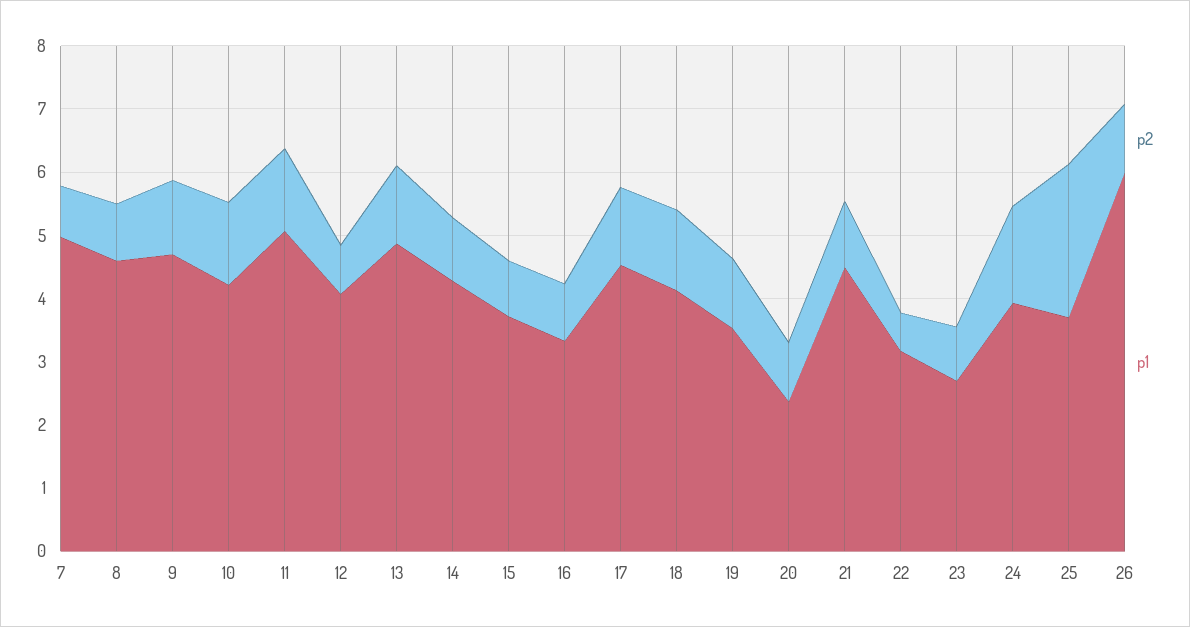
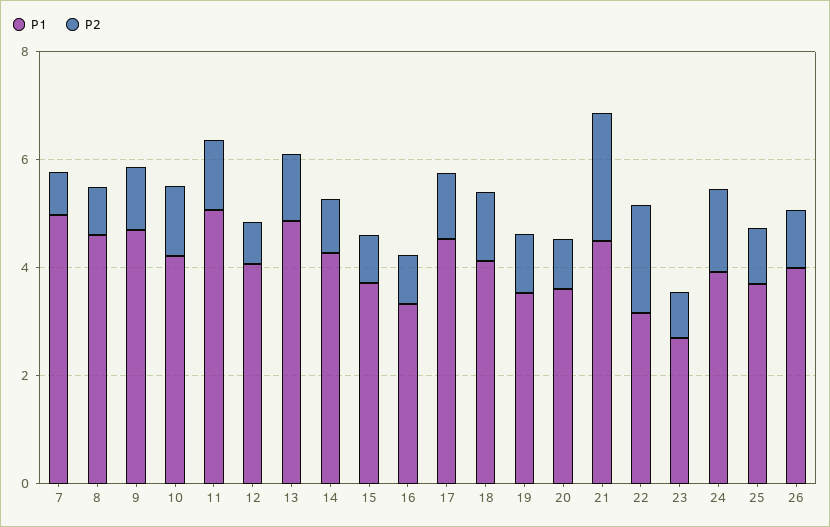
  {
    "p2": {
      "7": 0.8,
      "8": 1,
      "9": 1.2,
      "10": 1.4,
      "11": 1.4,
      "12": 0.8,
      "13": 1.2,
      "14": 1,
      "15": 0.8,
      "16": 1,
      "17": 1.2,
      "18": 1.2,
      "19": 1.2,
      "20": 1,
-     "21": 1,
+     "21": 2.5,
-     "22": 0.6,
+     "22": 2,
      "23": 0.8,
      "24": 1.6,
-     "25": 2.4,
+     "25": 1,
      "26": 1
    },
    "p1": {
      "7": 5,
      "8": 4.6,
      "9": 4.8,
      "10": 4.2,
      "11": 5,
      "12": 4,
      "13": 4.8,
      "14": 4.2,
      "15": 3.8,
      "16": 3.4,
      "17": 4.6,
      "18": 4.2,
      "19": 3.6,
-     "20": 2.4,
+     "20": 3.5,
      "21": 4.6,
      "22": 3.2,
      "23": 2.8,
      "24": 4,
      "25": 3.8,
-     "26": 6
+     "26": 4
    }
  }

